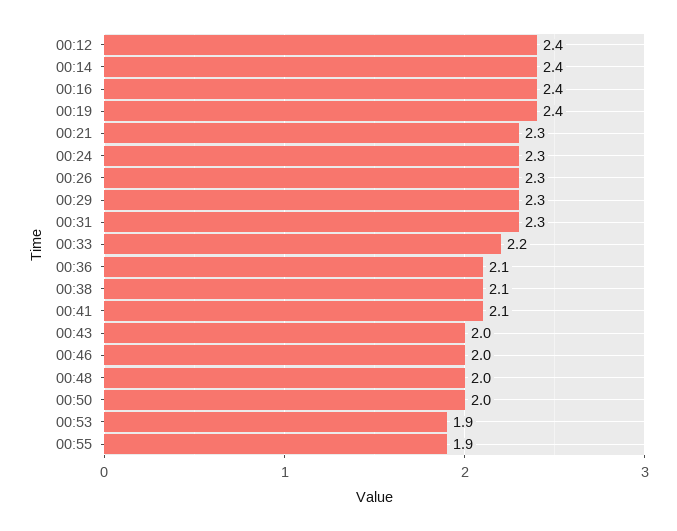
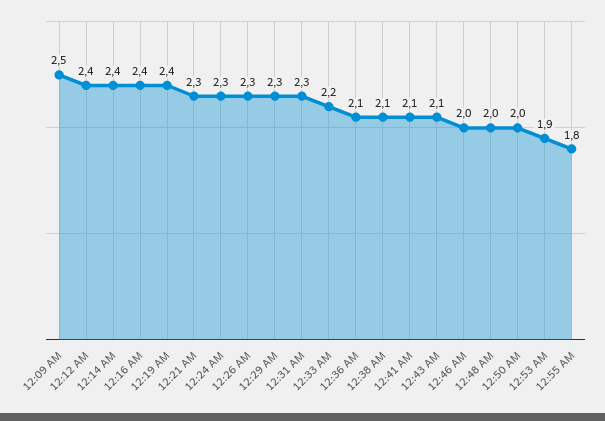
  {
    "00:12": 2.4,
    "00:14": 2.4,
    "00:16": 2.4,
    "00:19": 2.4,
    "00:21": 2.3,
    "00:24": 2.3,
    "00:26": 2.3,
    "00:29": 2.3,
    "00:31": 2.3,
    "00:33": 2.2,
    "00:36": 2.1,
    "00:38": 2.1,
    "00:41": 2.1,
-   "00:43": 2,
+   "00:43": 2.1,
    "00:46": 2,
    "00:48": 2,
    "00:50": 2,
    "00:53": 1.9,
-   "00:55": 1.9
+   "00:55": 1.8,
+   "12:09 AM": 2.5
  }

